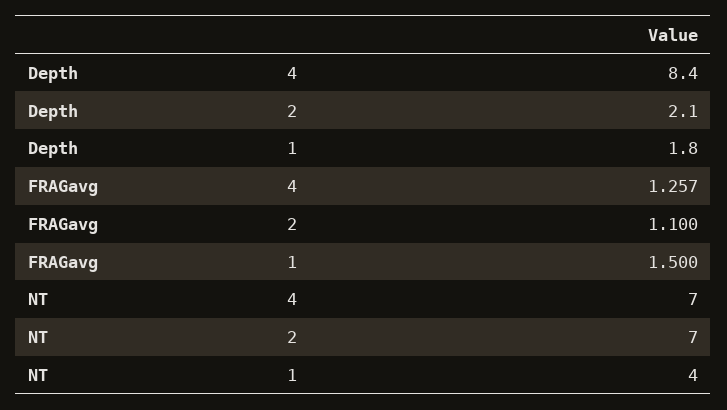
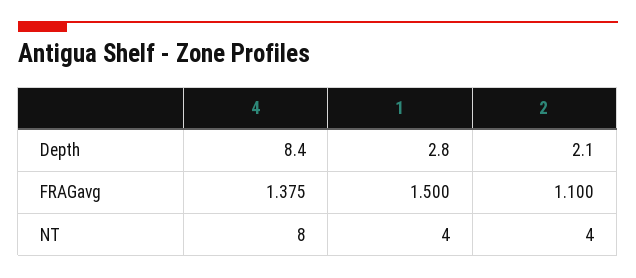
  {
    "Depth": {
      "4": 8.4,
      "2": 2.1,
-     "1": 1.8
+     "1": 2.8
    },
    "FRAGavg": {
-     "4": 1.257,
+     "4": 1.375,
      "2": 1.1,
      "1": 1.5
    },
    "NT": {
-     "4": 7,
+     "4": 8,
-     "2": 7,
+     "2": 4,
      "1": 4
    }
  }

